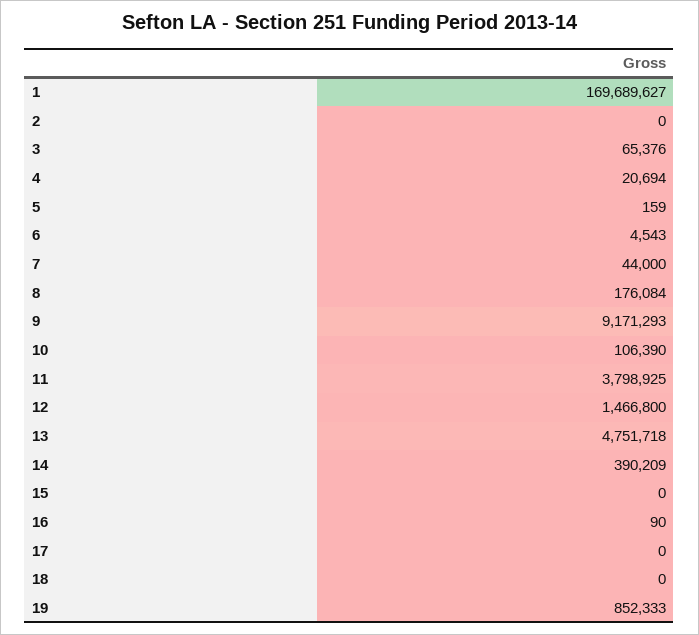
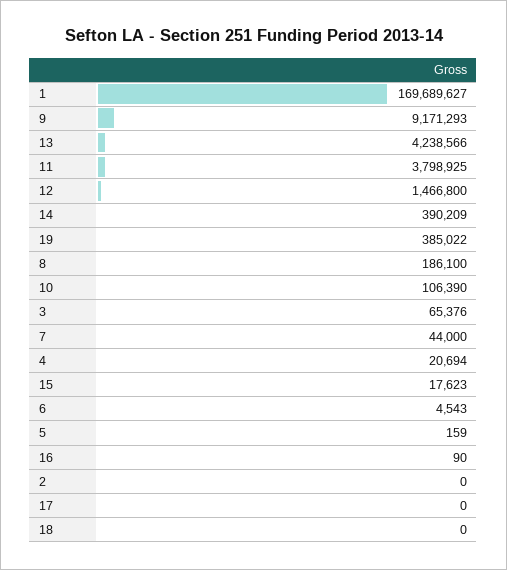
  {
    "1": 169689627,
    "2": 0,
    "3": 65376,
    "4": 20694,
    "5": 159,
    "6": 4543,
    "7": 44000,
-   "8": 176084,
+   "8": 186100,
    "9": 9171293,
    "10": 106390,
    "11": 3798925,
    "12": 1466800,
-   "13": 4751718,
+   "13": 4238566,
    "14": 390209,
-   "15": 0,
+   "15": 17623,
    "16": 90,
    "17": 0,
    "18": 0,
-   "19": 852333
+   "19": 385022
  }

